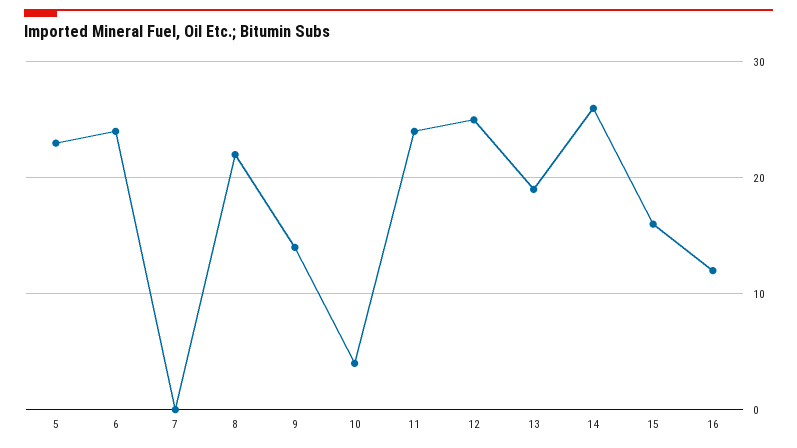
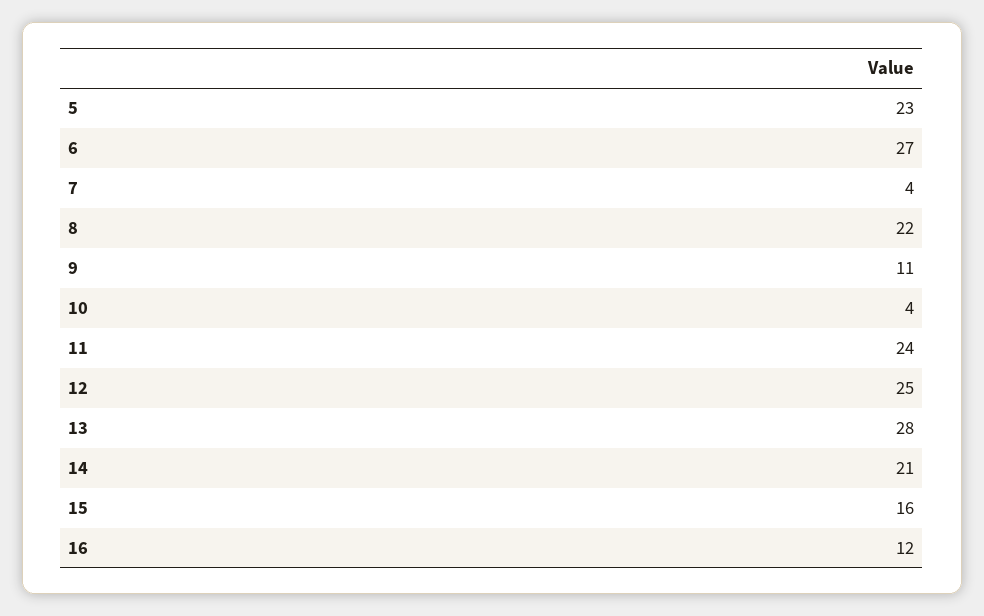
  {
    "5": 23,
-   "6": 24,
+   "6": 27,
-   "7": 0,
+   "7": 4,
    "8": 22,
-   "9": 14,
+   "9": 11,
    "10": 4,
    "11": 24,
    "12": 25,
-   "13": 19,
+   "13": 28,
-   "14": 26,
+   "14": 21,
    "15": 16,
    "16": 12
  }

